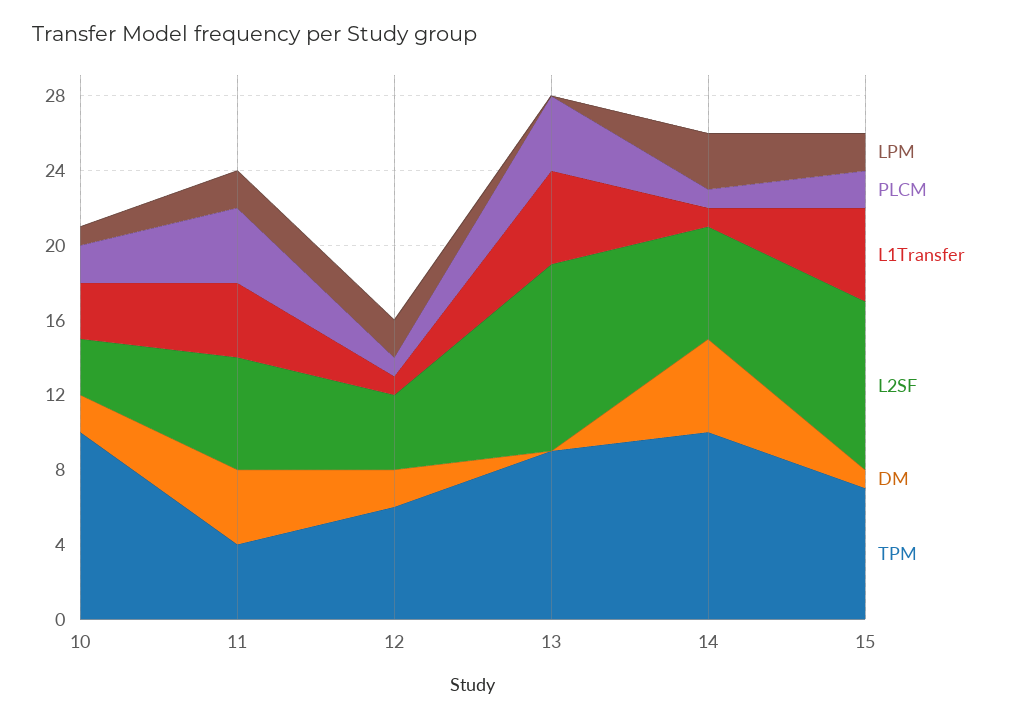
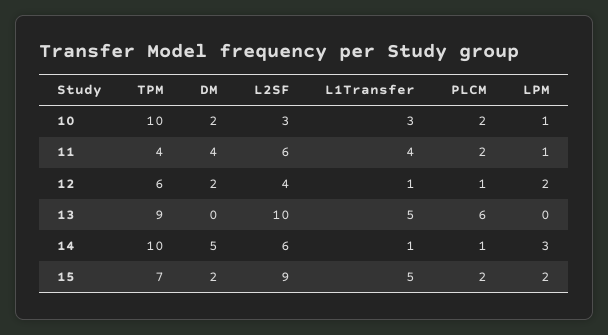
  {
    "LPM": {
      "10": 1,
-     "11": 2,
+     "11": 1,
      "12": 2,
      "13": 0,
      "14": 3,
      "15": 2
    },
    "PLCM": {
      "10": 2,
-     "11": 4,
+     "11": 2,
      "12": 1,
-     "13": 4,
+     "13": 6,
      "14": 1,
      "15": 2
    },
    "L1Transfer": {
      "10": 3,
      "11": 4,
      "12": 1,
      "13": 5,
      "14": 1,
      "15": 5
    },
    "L2SF": {
      "10": 3,
      "11": 6,
      "12": 4,
      "13": 10,
      "14": 6,
      "15": 9
    },
    "DM": {
      "10": 2,
      "11": 4,
      "12": 2,
      "13": 0,
      "14": 5,
-     "15": 1
+     "15": 2
    },
    "TPM": {
      "10": 10,
      "11": 4,
      "12": 6,
      "13": 9,
      "14": 10,
      "15": 7
    }
  }

